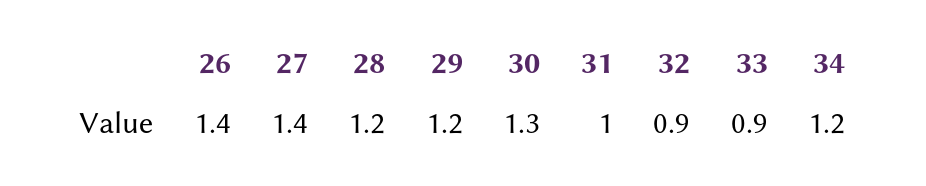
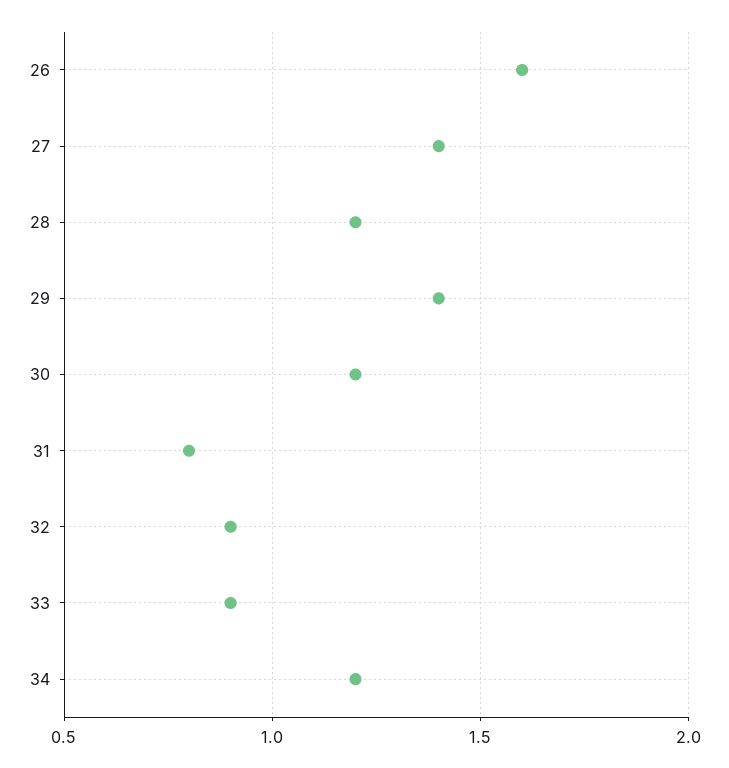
  {
-   "26": 1.4,
+   "26": 1.6,
    "27": 1.4,
    "28": 1.2,
-   "29": 1.2,
+   "29": 1.4,
-   "30": 1.3,
+   "30": 1.2,
-   "31": 1,
+   "31": 0.8,
    "32": 0.9,
    "33": 0.9,
    "34": 1.2
  }

